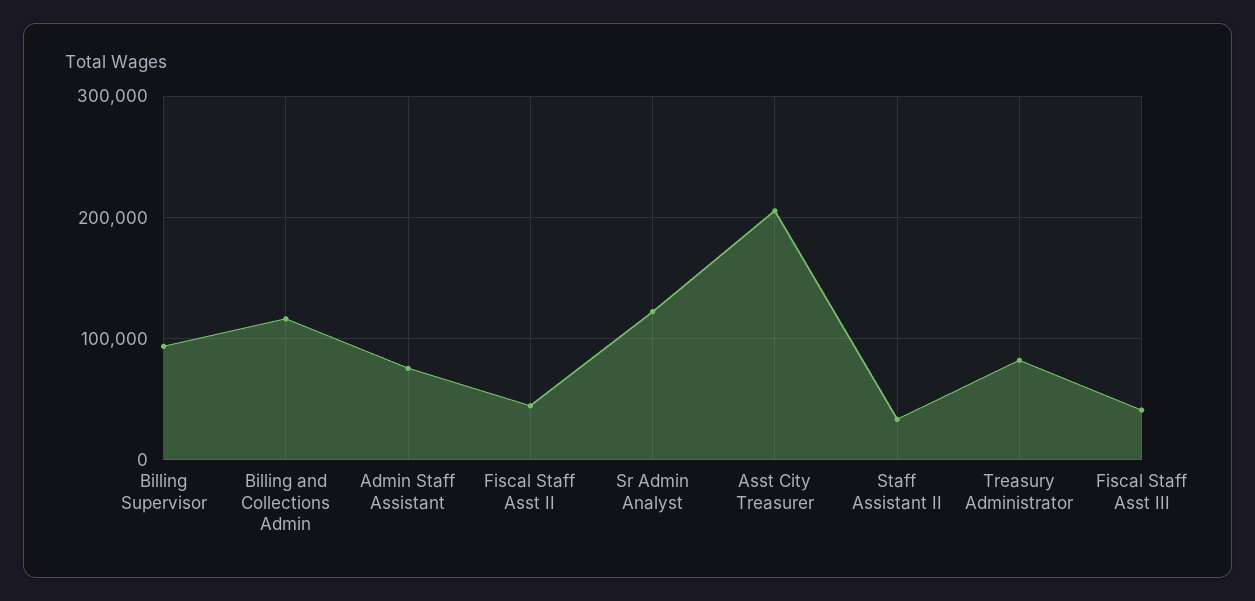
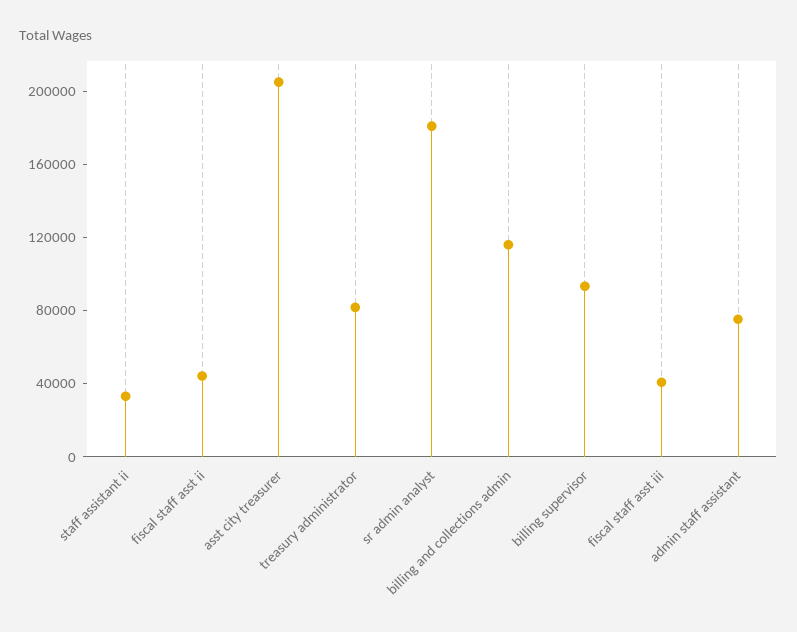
  {
    "Billing Supervisor": 90000,
    "Billing and Collections Admin": 120000,
    "Admin Staff Assistant": 80000,
    "Fiscal Staff Asst II": 40000,
-   "Sr Admin Analyst": 120000,
+   "Sr Admin Analyst": 180000,
    "Asst City Treasurer": 210000,
    "Staff Assistant II": 30000,
    "Treasury Administrator": 80000,
    "Fiscal Staff Asst III": 40000
  }

